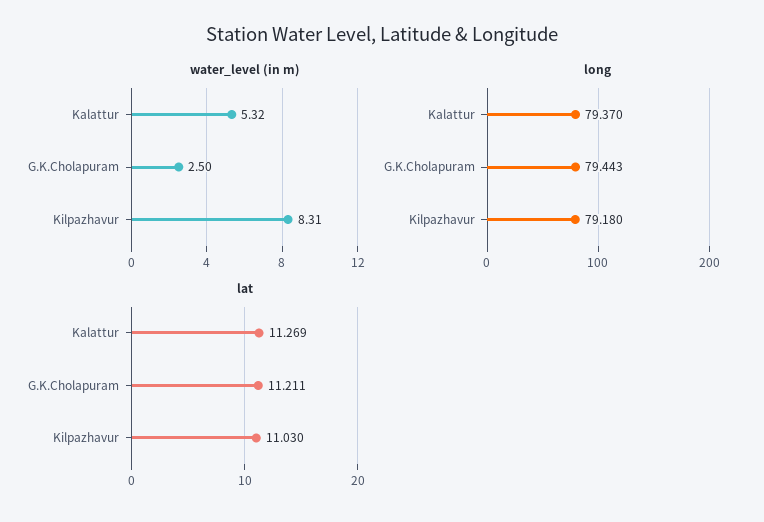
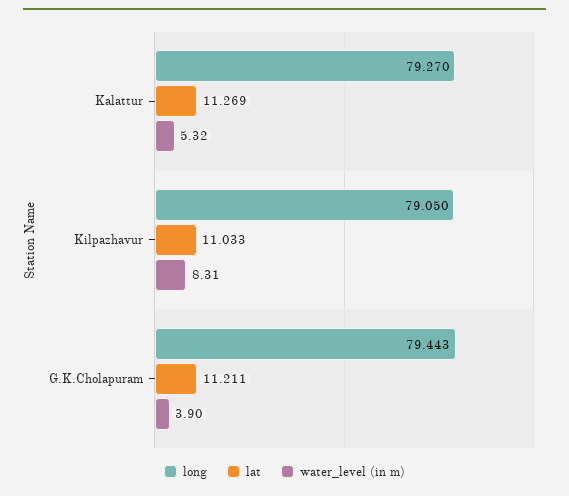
  {
    "water_level (in m)": {
      "Kalattur": 5.32,
-     "G.K.Cholapuram": 2.5,
+     "G.K.Cholapuram": 3.9,
      "Kilpazhavur": 8.31
    },
    "long": {
-     "Kalattur": 79.37,
+     "Kalattur": 79.27,
      "G.K.Cholapuram": 79.443,
-     "Kilpazhavur": 79.18
+     "Kilpazhavur": 79.05
    },
    "lat": {
      "Kalattur": 11.269,
      "G.K.Cholapuram": 11.211,
-     "Kilpazhavur": 11.03
+     "Kilpazhavur": 11.033
    }
  }

